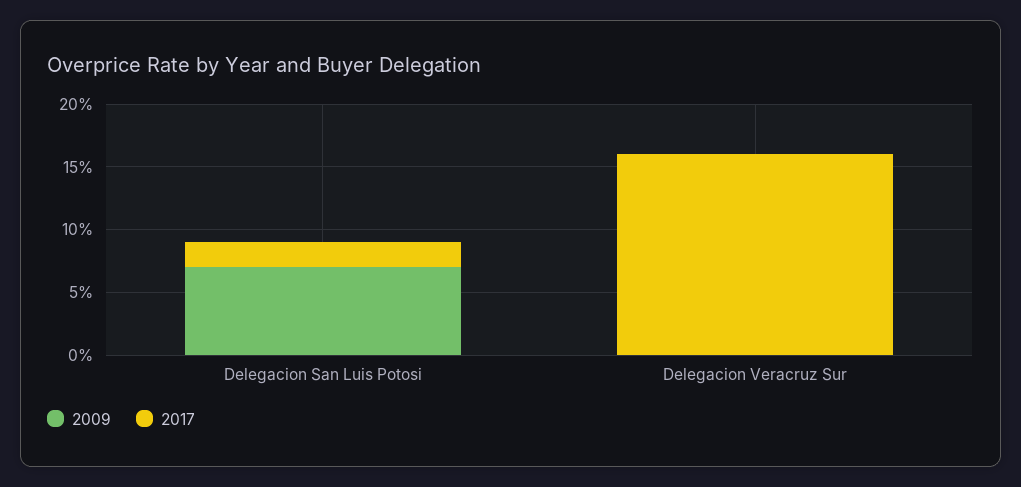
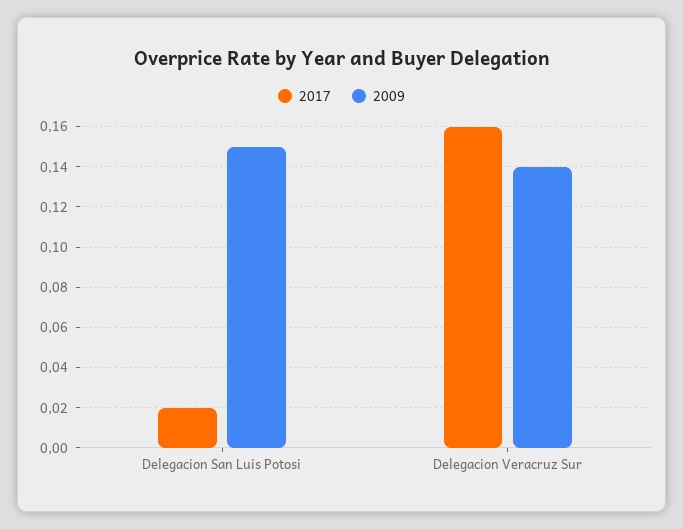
  {
    "2009": {
-     "Delegacion San Luis Potosi": 0.07,
+     "Delegacion San Luis Potosi": 0.15,
-     "Delegacion Veracruz Sur": 0
+     "Delegacion Veracruz Sur": 0.14
    },
    "2017": {
      "Delegacion San Luis Potosi": 0.02,
      "Delegacion Veracruz Sur": 0.16
    }
  }

